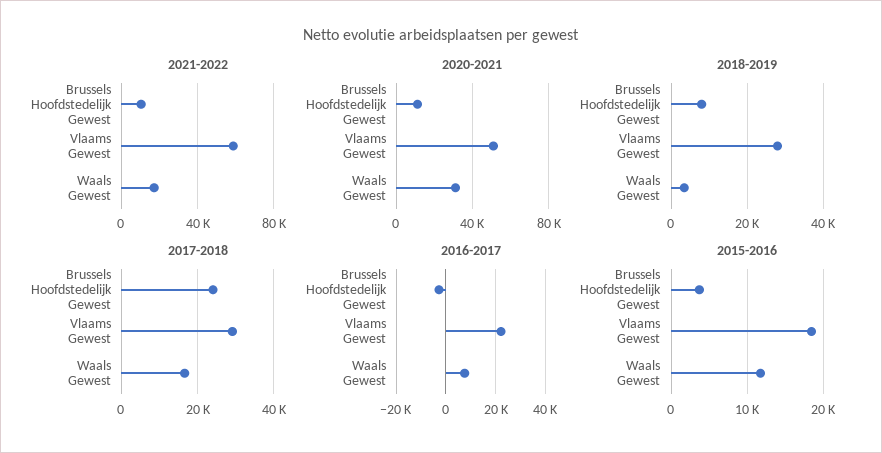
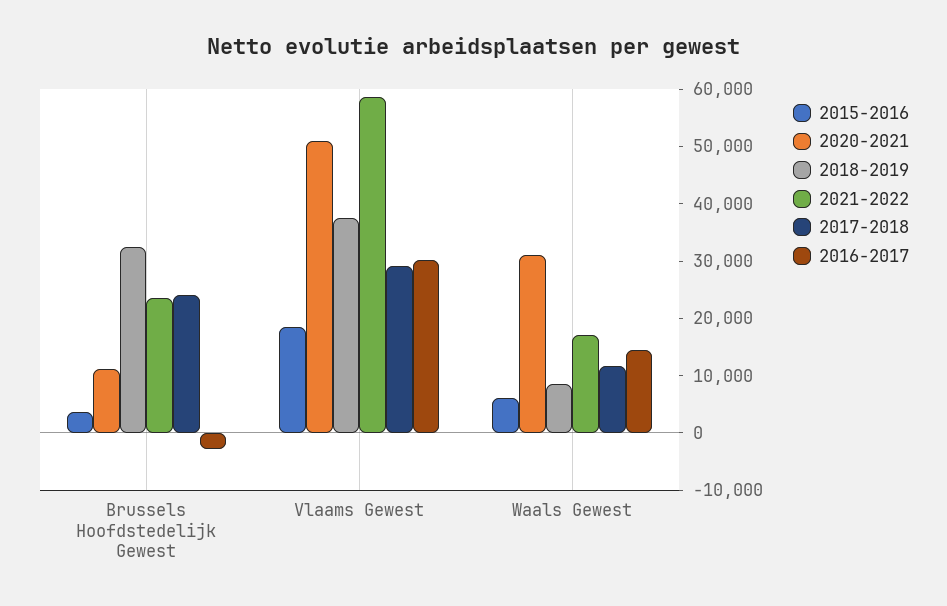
  {
    "2021-2022": {
-     "Brussels Hoofdstedelijk Gewest": 10000,
+     "Brussels Hoofdstedelijk Gewest": 24000,
      "Vlaams Gewest": 58000,
      "Waals Gewest": 18000
    },
    "2020-2021": {
      "Brussels Hoofdstedelijk Gewest": 12000,
      "Vlaams Gewest": 50000,
      "Waals Gewest": 32000
    },
    "2018-2019": {
-     "Brussels Hoofdstedelijk Gewest": 8000,
+     "Brussels Hoofdstedelijk Gewest": 32000,
-     "Vlaams Gewest": 28000,
+     "Vlaams Gewest": 38000,
-     "Waals Gewest": 4000
+     "Waals Gewest": 8000
    },
    "2017-2018": {
      "Brussels Hoofdstedelijk Gewest": 24000,
      "Vlaams Gewest": 30000,
-     "Waals Gewest": 16000
+     "Waals Gewest": 12000
    },
    "2016-2017": {
      "Brussels Hoofdstedelijk Gewest": -2000,
-     "Vlaams Gewest": 22500,
+     "Vlaams Gewest": 30000,
-     "Waals Gewest": 7500
+     "Waals Gewest": 14000
    },
    "2015-2016": {
      "Brussels Hoofdstedelijk Gewest": 4000,
      "Vlaams Gewest": 18000,
-     "Waals Gewest": 12000
+     "Waals Gewest": 6000
    }
  }

